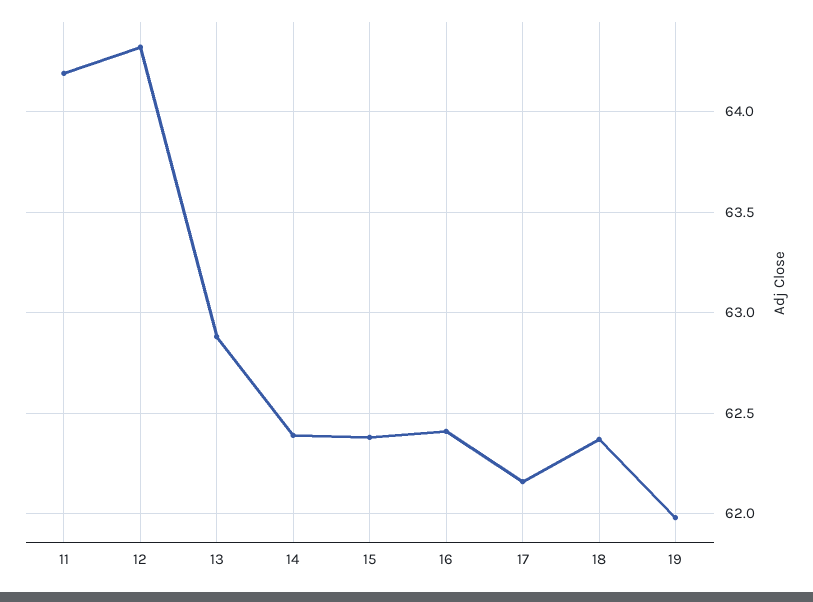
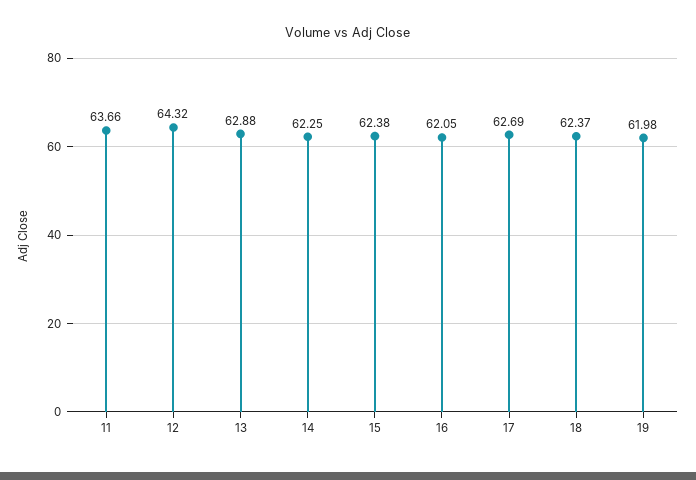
  {
-   "11": 64.2,
+   "11": 63.66,
    "12": 64.32,
    "13": 62.88,
-   "14": 62.4,
+   "14": 62.25,
    "15": 62.38,
-   "16": 62.4,
+   "16": 62.05,
-   "17": 62.15,
+   "17": 62.69,
    "18": 62.37,
    "19": 61.98
  }

